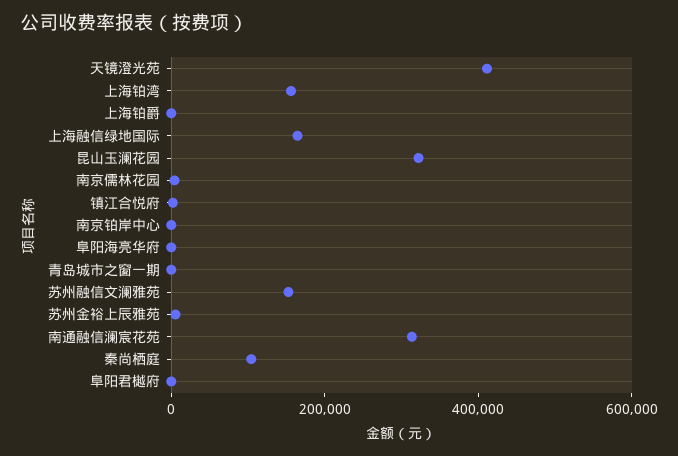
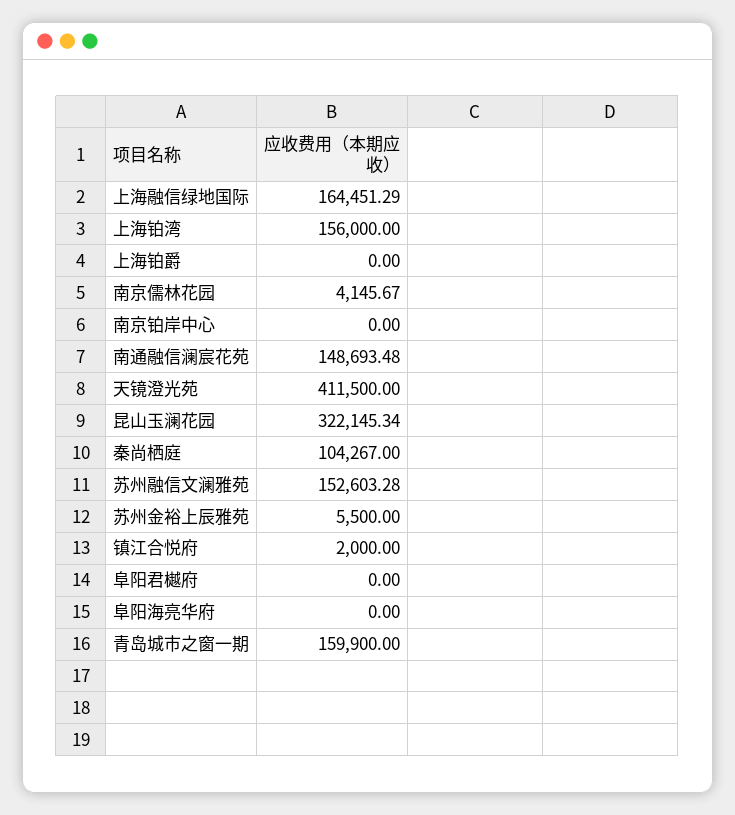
  {
    "天镜澄光苑": 411500,
    "上海铂湾": 156000,
    "上海铂爵": 0,
    "上海融信绿地国际": 164451.29,
    "昆山玉澜花园": 322145.34,
    "南京儒林花园": 4145.67,
    "镇江合悦府": 2000,
    "南京铂岸中心": 0,
    "阜阳海亮华府": 0,
-   "青岛城市之窗一期": 0,
+   "青岛城市之窗一期": 159900,
    "苏州融信文澜雅苑": 152603.28,
    "苏州金裕上辰雅苑": 5500,
-   "南通融信澜宸花苑": 300000,
+   "南通融信澜宸花苑": 148693.48,
    "秦尚栖庭": 104267,
    "阜阳君樾府": 0
  }

